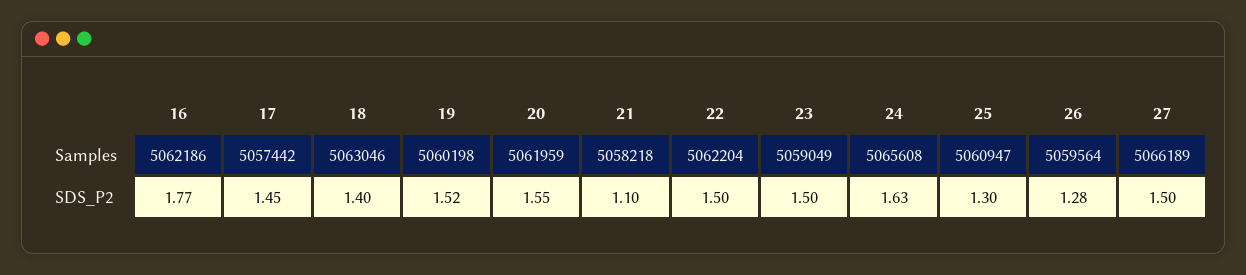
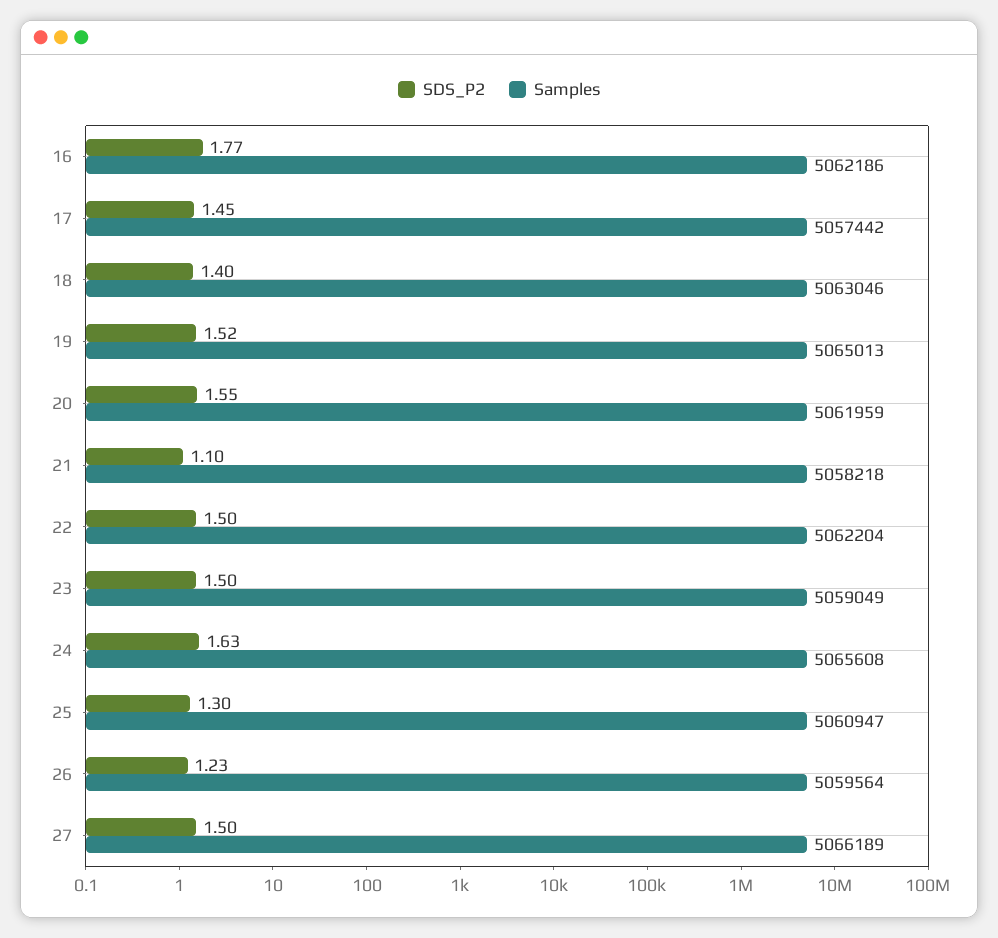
  {
    "Samples": {
      "16": 5062186,
      "17": 5057442,
      "18": 5063046,
-     "19": 5060198,
+     "19": 5065013,
      "20": 5061959,
      "21": 5058218,
      "22": 5062204,
      "23": 5059049,
      "24": 5065608,
      "25": 5060947,
      "26": 5059564,
      "27": 5066189
    },
    "SDS_P2": {
      "16": 1.77,
      "17": 1.45,
      "18": 1.4,
      "19": 1.52,
      "20": 1.55,
      "21": 1.1,
      "22": 1.5,
      "23": 1.5,
      "24": 1.63,
      "25": 1.3,
-     "26": 1.28,
+     "26": 1.23,
      "27": 1.5
    }
  }

